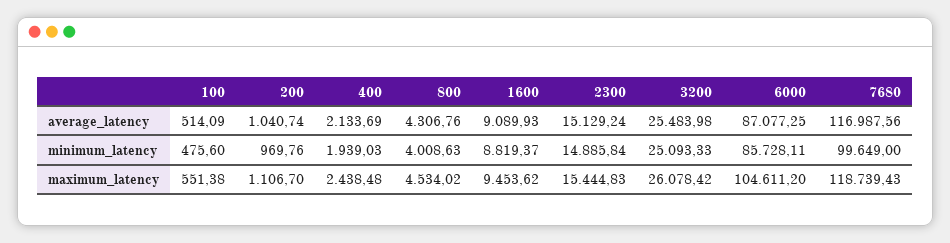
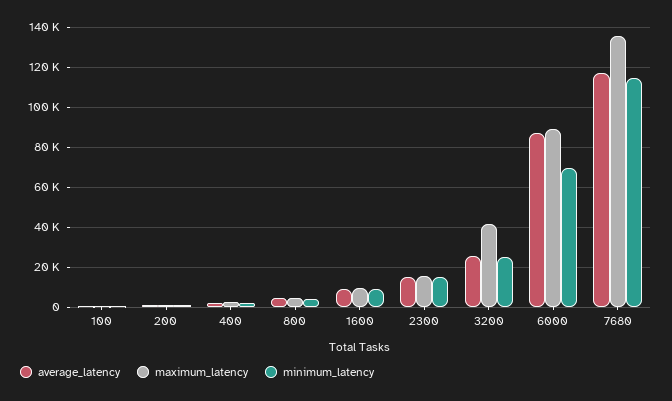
  {
    "average_latency": {
      "100": 514.09,
      "200": 1040.74,
      "400": 2133.69,
      "800": 4306.76,
      "1600": 9089.93,
      "2300": 15129.24,
      "3200": 25483.98,
      "6000": 87077.25,
      "7680": 116987.56
    },
    "minimum_latency": {
      "100": 475.6,
      "200": 969.76,
      "400": 1939.03,
      "800": 4008.63,
      "1600": 8819.37,
      "2300": 14885.84,
      "3200": 25093.33,
-     "6000": 85728.11,
+     "6000": 70000,
-     "7680": 99649
+     "7680": 115000
    },
    "maximum_latency": {
      "100": 551.38,
      "200": 1106.7,
      "400": 2438.48,
      "800": 4534.02,
      "1600": 9453.62,
      "2300": 15444.83,
-     "3200": 26078.42,
+     "3200": 40000,
-     "6000": 104611.2,
+     "6000": 90000,
-     "7680": 118739.43
+     "7680": 135000
    }
  }

